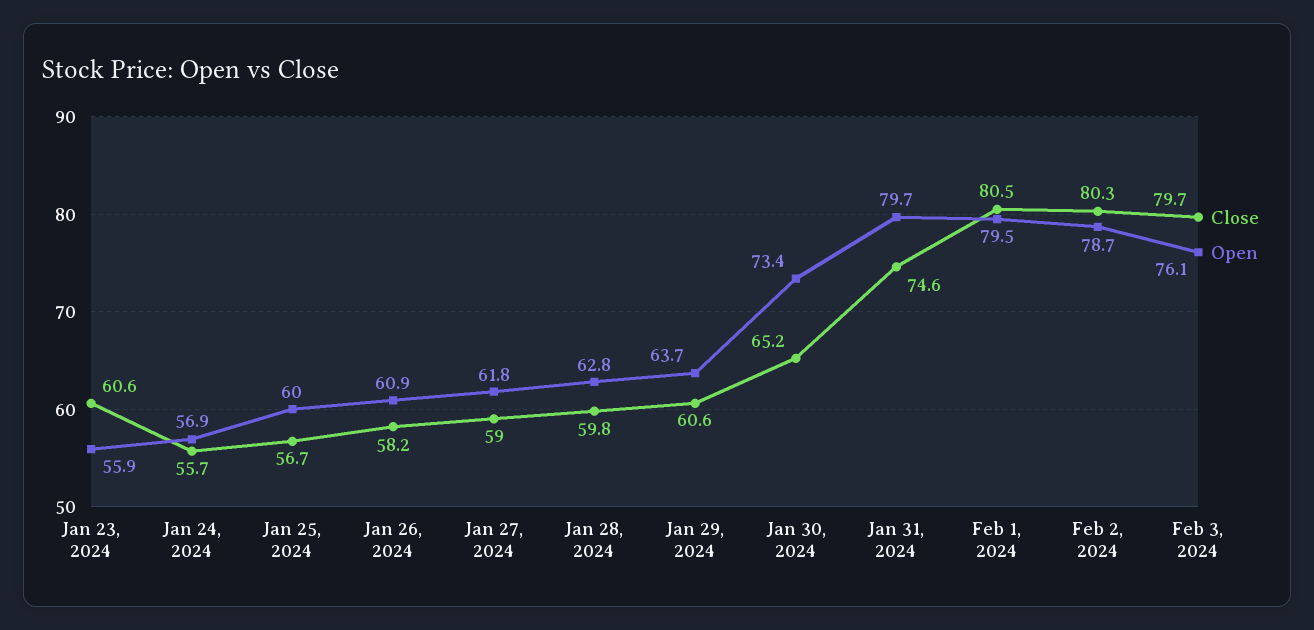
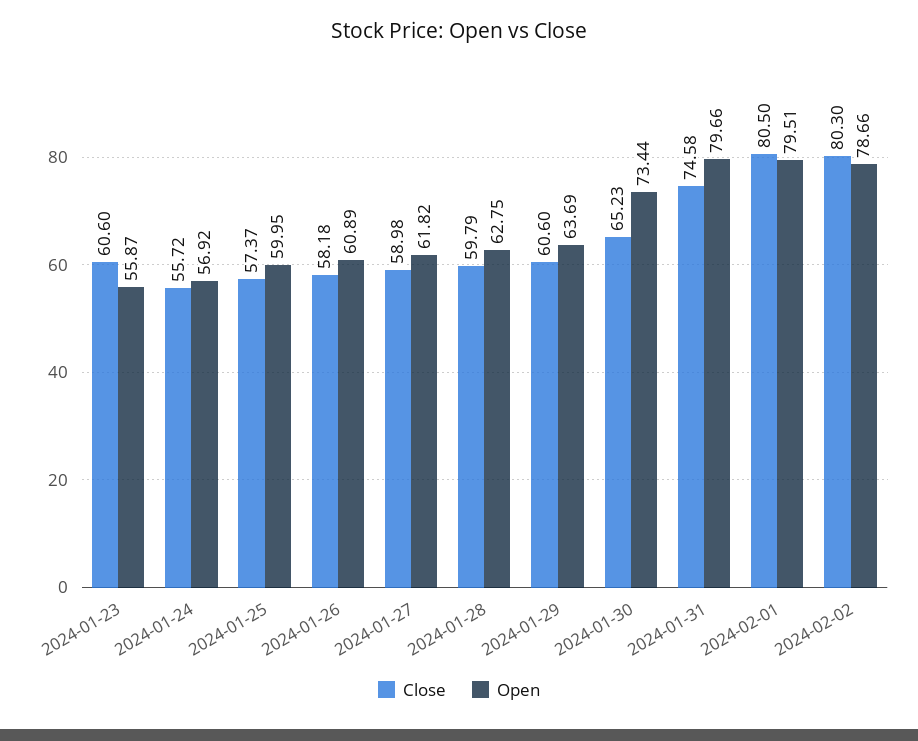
  {
    "Close": {
      "Jan 23, 2024": 60.6,
      "Jan 24, 2024": 55.72,
-     "Jan 25, 2024": 56.7,
+     "Jan 25, 2024": 57.37,
      "Jan 26, 2024": 58.18,
      "Jan 27, 2024": 58.98,
      "Jan 28, 2024": 59.79,
      "Jan 29, 2024": 60.6,
      "Jan 30, 2024": 65.23,
      "Jan 31, 2024": 74.58,
      "Feb 1, 2024": 80.5,
-     "Feb 2, 2024": 80.3,
+     "Feb 2, 2024": 80.3
-     "Feb 3, 2024": 79.7
    },
    "Open": {
      "Jan 23, 2024": 55.87,
      "Jan 24, 2024": 56.92,
      "Jan 25, 2024": 59.95,
      "Jan 26, 2024": 60.89,
      "Jan 27, 2024": 61.82,
      "Jan 28, 2024": 62.75,
      "Jan 29, 2024": 63.69,
      "Jan 30, 2024": 73.44,
      "Jan 31, 2024": 79.66,
      "Feb 1, 2024": 79.51,
-     "Feb 2, 2024": 78.66,
+     "Feb 2, 2024": 78.66
-     "Feb 3, 2024": 76.1
    }
  }

